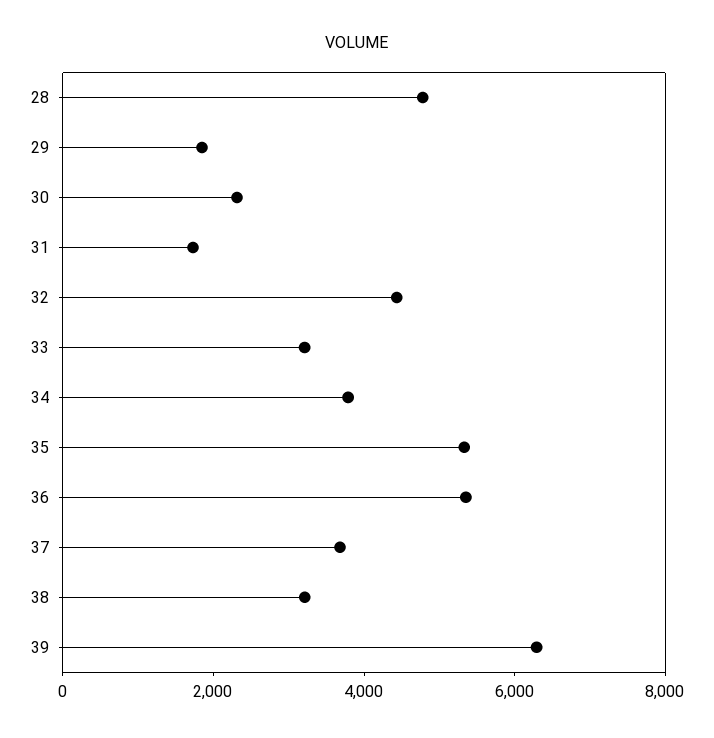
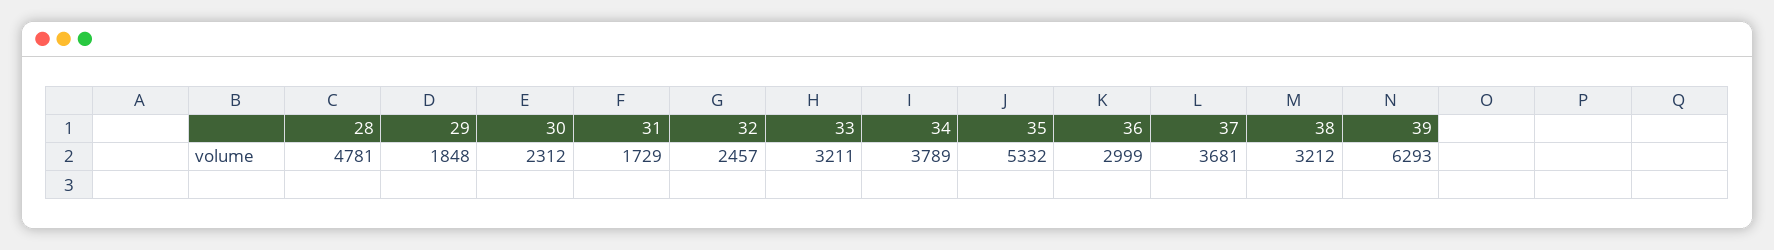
  {
    "28": 4781,
    "29": 1848,
    "30": 2312,
    "31": 1729,
-   "32": 4500,
+   "32": 2457,
    "33": 3211,
    "34": 3789,
    "35": 5332,
-   "36": 5500,
+   "36": 2999,
    "37": 3681,
    "38": 3212,
    "39": 6293
  }

